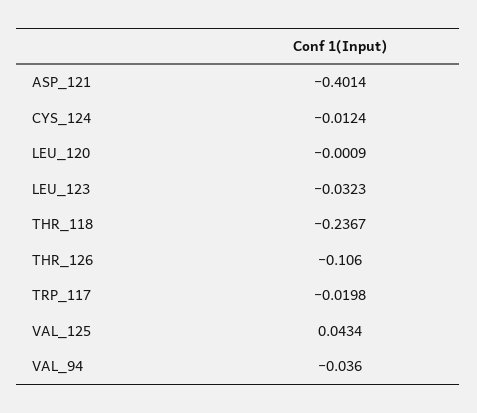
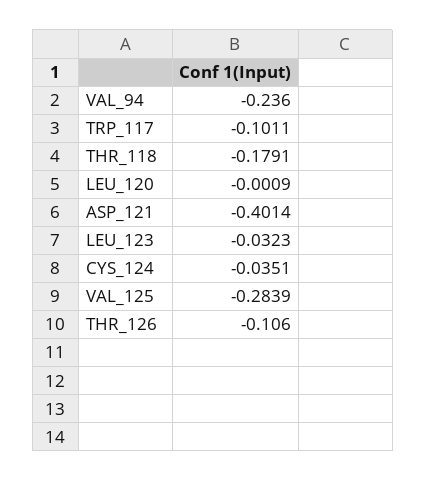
  {
    "ASP_121": -0.4014,
-   "CYS_124": -0.0124,
+   "CYS_124": -0.0351,
    "LEU_120": -0.0009,
    "LEU_123": -0.0323,
-   "THR_118": -0.2367,
+   "THR_118": -0.1791,
    "THR_126": -0.106,
-   "TRP_117": -0.0198,
+   "TRP_117": -0.1011,
-   "VAL_125": 0.0434,
+   "VAL_125": -0.2839,
-   "VAL_94": -0.036
+   "VAL_94": -0.236
  }

